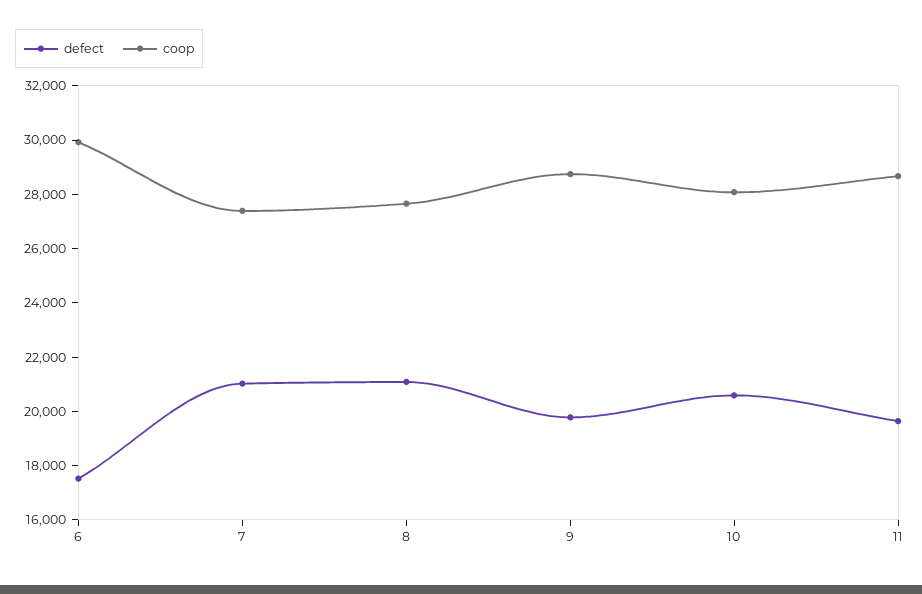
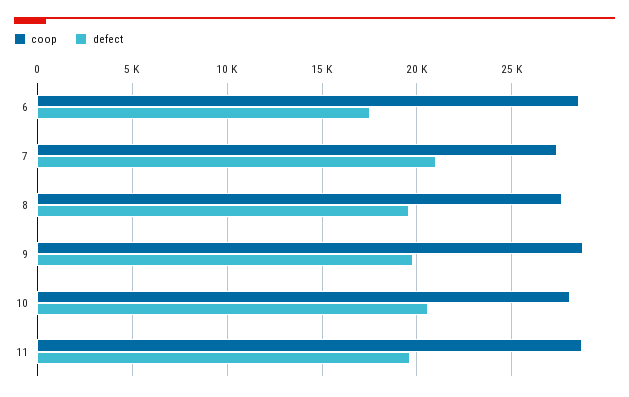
  {
    "defect": {
      "6": 17500,
      "7": 21000,
-     "8": 21000,
+     "8": 19500,
      "9": 20000,
      "10": 20500,
      "11": 19500
    },
    "coop": {
-     "6": 30000,
+     "6": 28500,
      "7": 27500,
      "8": 27500,
      "9": 28500,
      "10": 28000,
      "11": 28500
    }
  }

